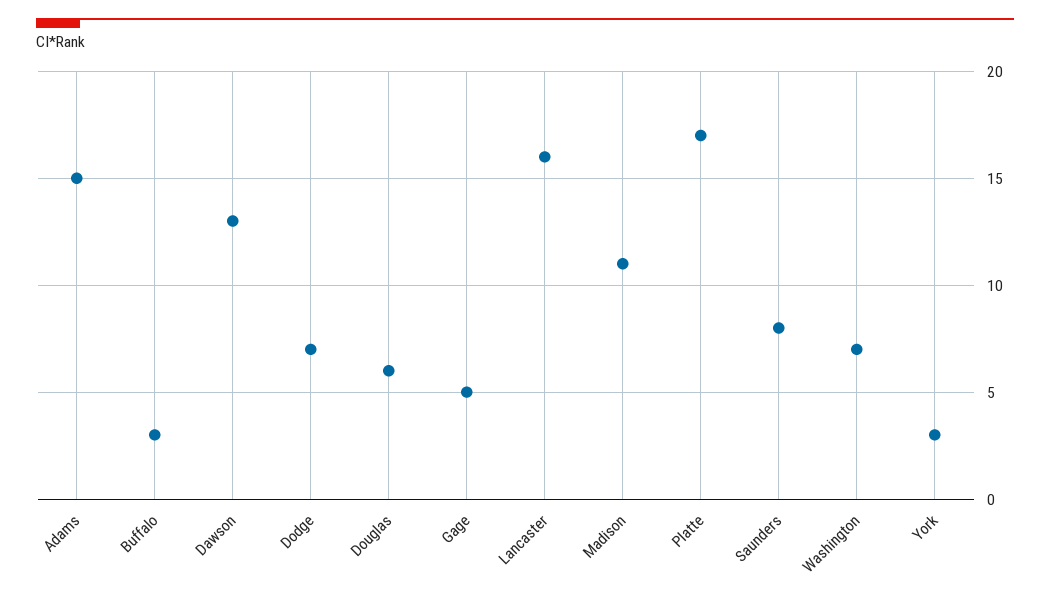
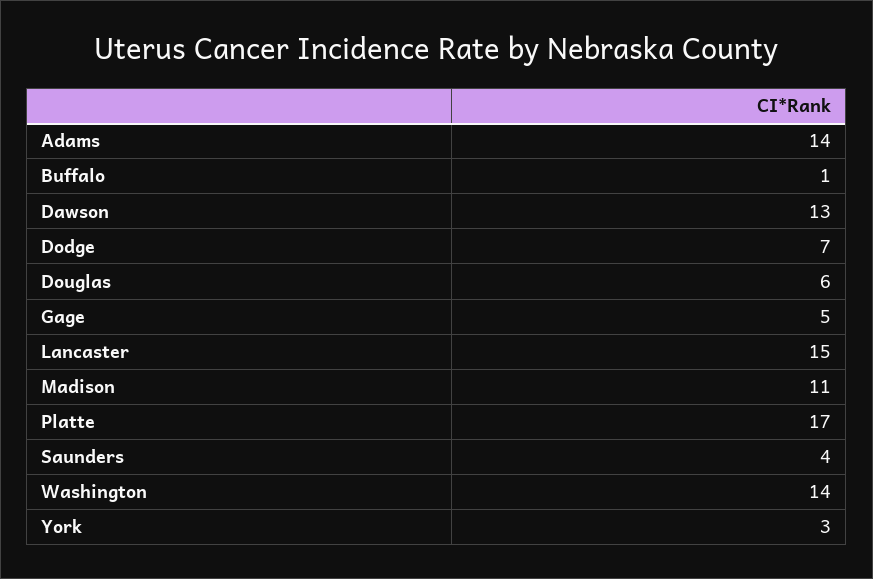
  {
-   "Adams": 15,
+   "Adams": 14,
-   "Buffalo": 3,
+   "Buffalo": 1,
    "Dawson": 13,
    "Dodge": 7,
    "Douglas": 6,
    "Gage": 5,
-   "Lancaster": 16,
+   "Lancaster": 15,
    "Madison": 11,
    "Platte": 17,
-   "Saunders": 8,
+   "Saunders": 4,
-   "Washington": 7,
+   "Washington": 14,
    "York": 3
  }

